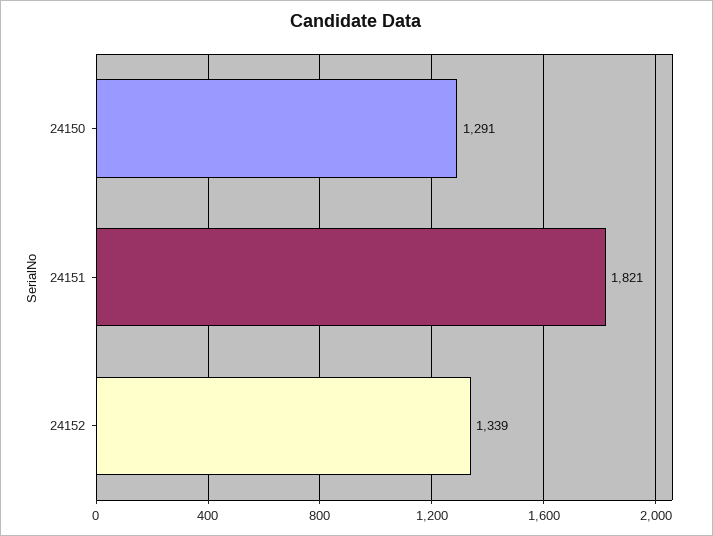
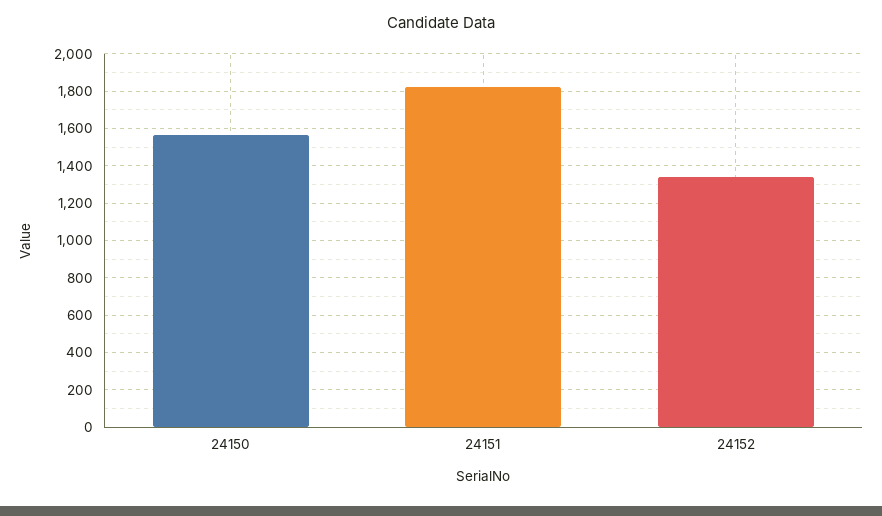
  {
-   "24150": 1291,
+   "24150": 1550,
    "24151": 1821,
    "24152": 1339
  }

